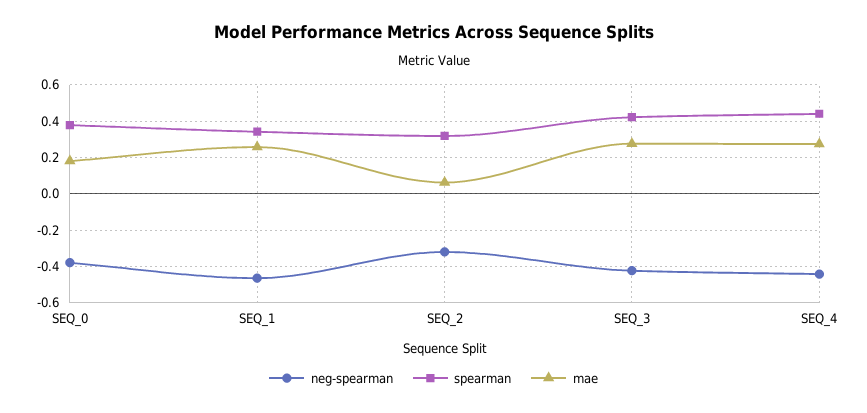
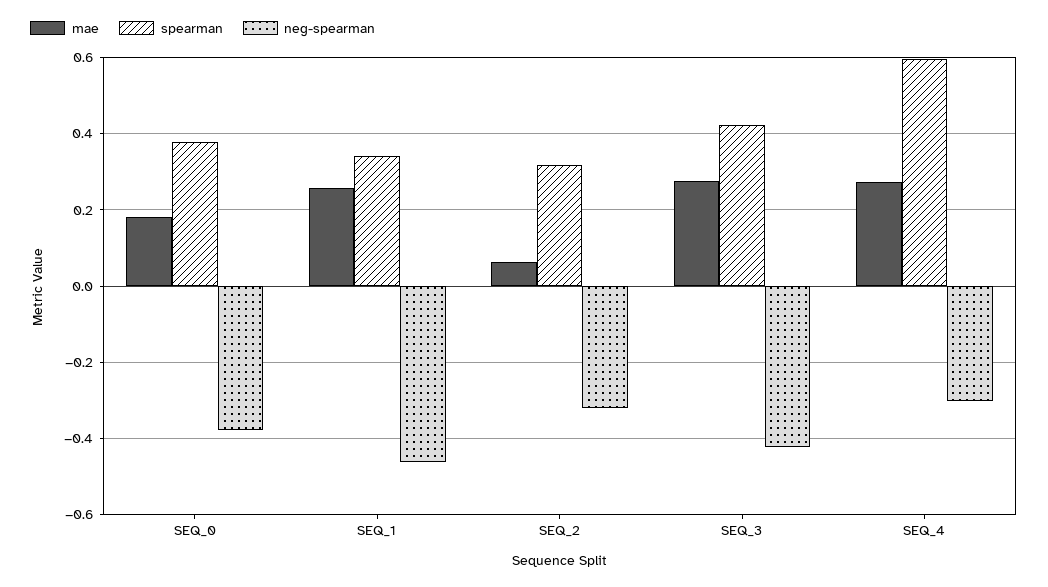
  {
    "neg-spearman": {
      "SEQ_0": -0.38,
      "SEQ_1": -0.46,
      "SEQ_2": -0.32,
      "SEQ_3": -0.42,
-     "SEQ_4": -0.45
+     "SEQ_4": -0.3
    },
    "spearman": {
      "SEQ_0": 0.38,
      "SEQ_1": 0.34,
      "SEQ_2": 0.32,
      "SEQ_3": 0.42,
-     "SEQ_4": 0.45
+     "SEQ_4": 0.6
    },
    "mae": {
      "SEQ_0": 0.18,
      "SEQ_1": 0.26,
      "SEQ_2": 0.06,
      "SEQ_3": 0.28,
      "SEQ_4": 0.28
    }
  }

